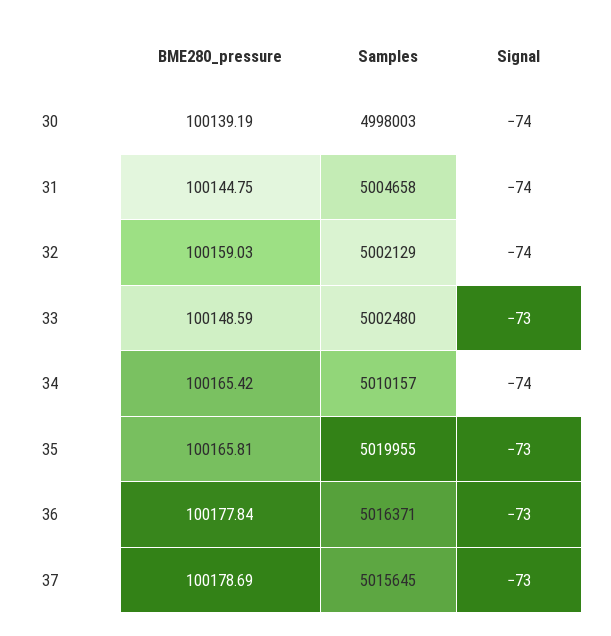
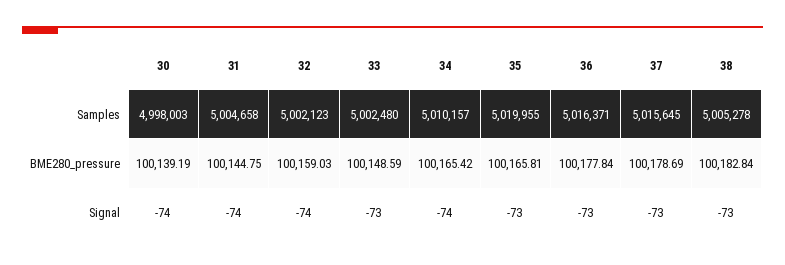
  {
    "BME280_pressure": {
      "30": 100139.19,
      "31": 100144.75,
      "32": 100159.03,
      "33": 100148.59,
      "34": 100165.42,
      "35": 100165.81,
      "36": 100177.84,
-     "37": 100178.69
+     "37": 100178.69,
+     "38": 100182.84
    },
    "Samples": {
      "30": 4998003,
      "31": 5004658,
-     "32": 5002129,
+     "32": 5002123,
      "33": 5002480,
      "34": 5010157,
      "35": 5019955,
      "36": 5016371,
-     "37": 5015645
+     "37": 5015645,
+     "38": 5005278
    },
    "Signal": {
      "30": -74,
      "31": -74,
      "32": -74,
      "33": -73,
      "34": -74,
      "35": -73,
      "36": -73,
-     "37": -73
+     "37": -73,
+     "38": -73
    }
  }

